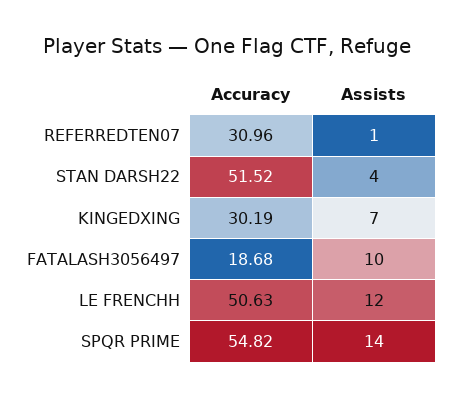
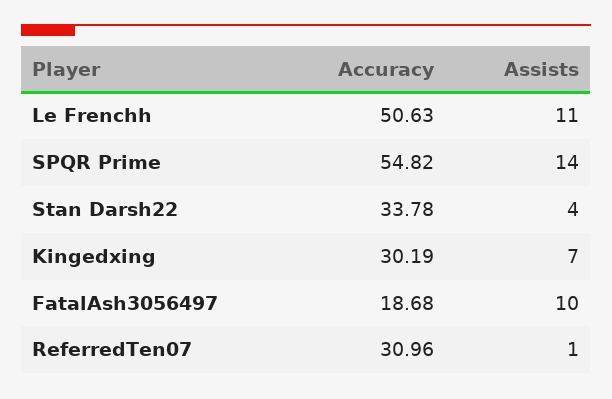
  {
    "Accuracy": {
      "REFERREDTEN07": 30.96,
-     "STAN DARSH22": 51.52,
+     "STAN DARSH22": 33.78,
      "KINGEDXING": 30.19,
      "FATALASH3056497": 18.68,
      "LE FRENCHH": 50.63,
      "SPQR PRIME": 54.82
    },
    "Assists": {
      "REFERREDTEN07": 1,
      "STAN DARSH22": 4,
      "KINGEDXING": 7,
      "FATALASH3056497": 10,
-     "LE FRENCHH": 12,
+     "LE FRENCHH": 11,
      "SPQR PRIME": 14
    }
  }

